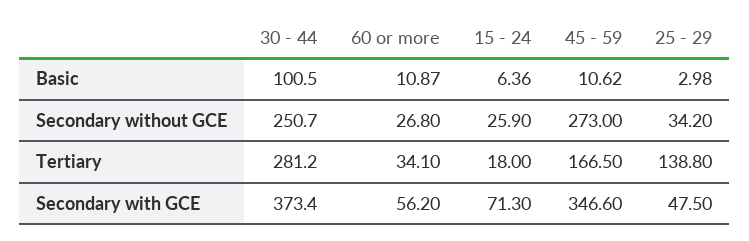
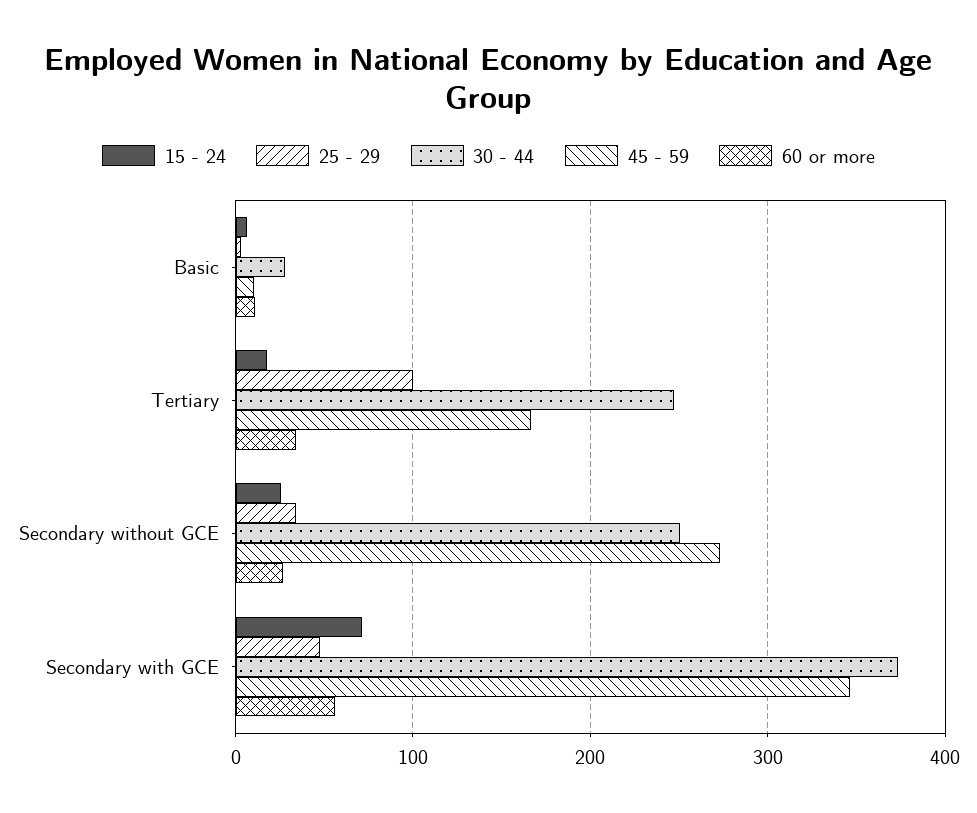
  {
    "30 - 44": {
-     "Basic": 100.5,
+     "Basic": 30,
      "Secondary without GCE": 250.7,
-     "Tertiary": 281.2,
+     "Tertiary": 250,
      "Secondary with GCE": 373.4
    },
    "60 or more": {
      "Basic": 10.87,
      "Secondary without GCE": 26.8,
      "Tertiary": 34.1,
      "Secondary with GCE": 56.2
    },
    "15 - 24": {
      "Basic": 6.36,
      "Secondary without GCE": 25.9,
      "Tertiary": 18,
      "Secondary with GCE": 71.3
    },
    "45 - 59": {
      "Basic": 10.62,
      "Secondary without GCE": 273,
      "Tertiary": 166.5,
      "Secondary with GCE": 346.6
    },
    "25 - 29": {
      "Basic": 2.98,
      "Secondary without GCE": 34.2,
-     "Tertiary": 138.8,
+     "Tertiary": 100,
      "Secondary with GCE": 47.5
    }
  }

